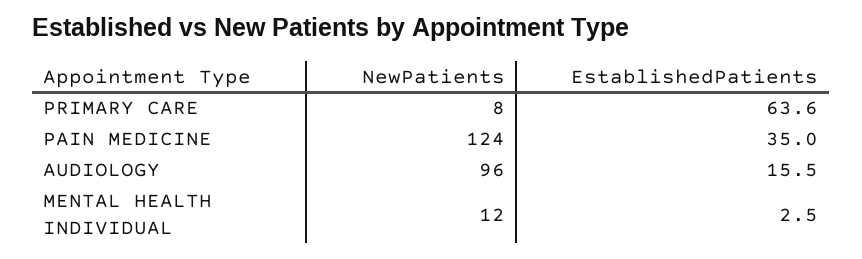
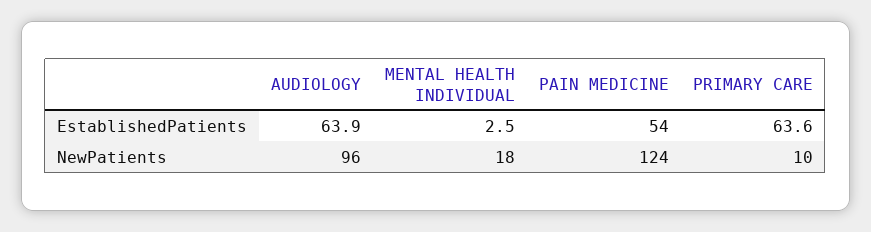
  {
    "NewPatients": {
-     "PRIMARY CARE": 8,
+     "PRIMARY CARE": 10,
      "PAIN MEDICINE": 124,
      "AUDIOLOGY": 96,
-     "MENTAL HEALTH INDIVIDUAL": 12
+     "MENTAL HEALTH INDIVIDUAL": 18
    },
    "EstablishedPatients": {
      "PRIMARY CARE": 63.6,
-     "PAIN MEDICINE": 35,
+     "PAIN MEDICINE": 54,
-     "AUDIOLOGY": 15.5,
+     "AUDIOLOGY": 63.9,
      "MENTAL HEALTH INDIVIDUAL": 2.5
    }
  }

